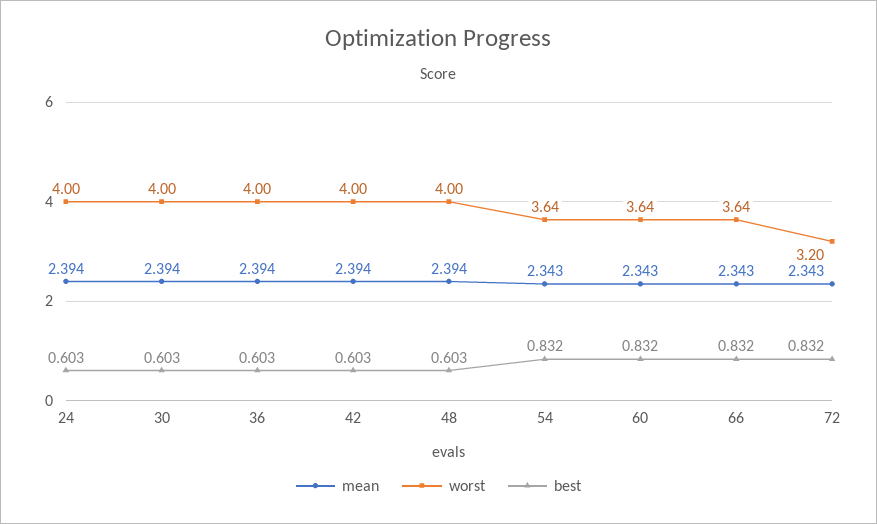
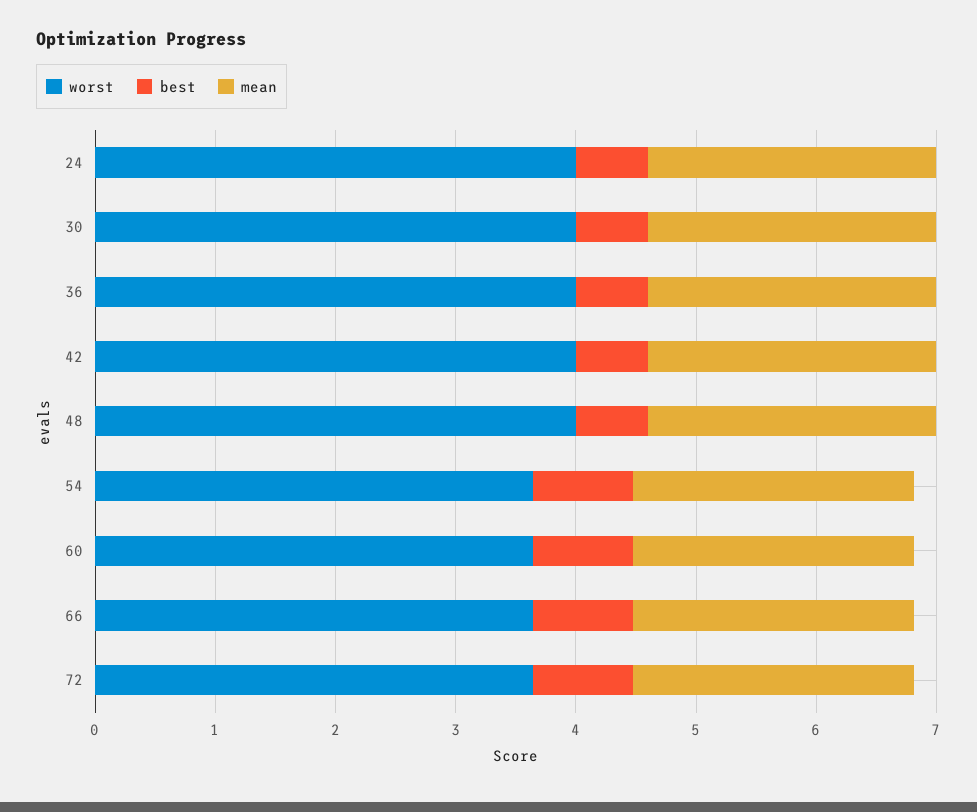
  {
    "mean": {
      "24": 2.394,
      "30": 2.394,
      "36": 2.394,
      "42": 2.394,
      "48": 2.394,
      "54": 2.343,
      "60": 2.343,
      "66": 2.343,
      "72": 2.343
    },
    "worst": {
      "24": 4,
      "30": 4,
      "36": 4,
      "42": 4,
      "48": 4,
      "54": 3.64,
      "60": 3.64,
      "66": 3.64,
-     "72": 3.2
+     "72": 3.6
    },
    "best": {
      "24": 0.603,
      "30": 0.603,
      "36": 0.603,
      "42": 0.603,
      "48": 0.603,
      "54": 0.832,
      "60": 0.832,
      "66": 0.832,
      "72": 0.832
    }
  }

